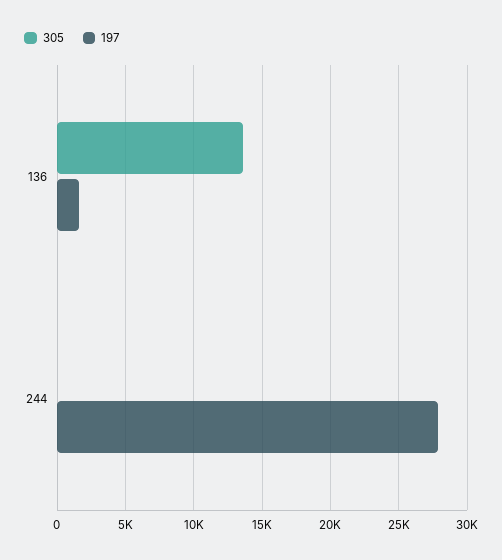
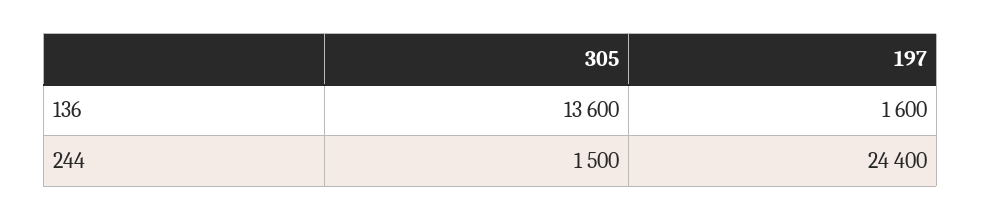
  {
    "305": {
      "136": 13600,
-     "244": 0
+     "244": 1500
    },
    "197": {
      "136": 1600,
-     "244": 28000
+     "244": 24400
    }
  }

